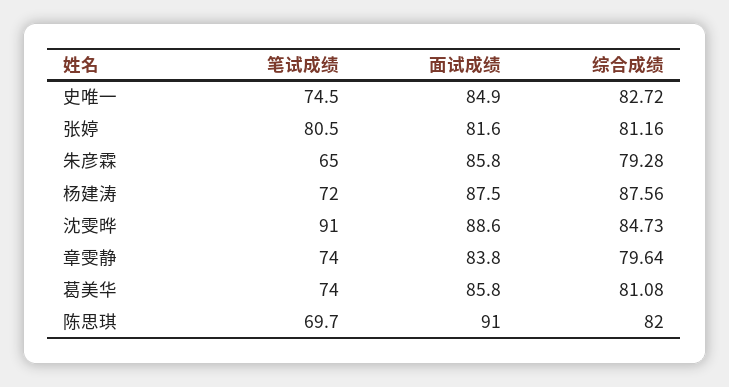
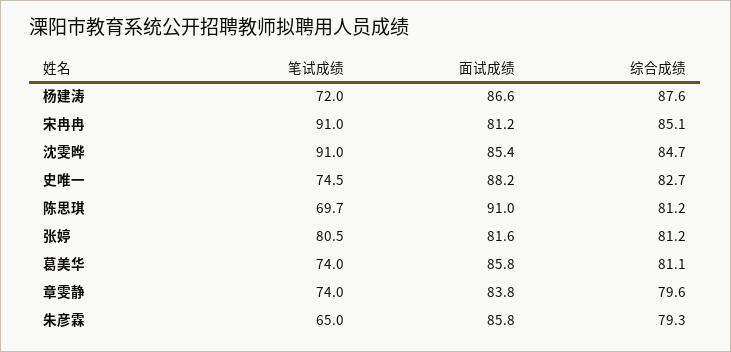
  {
    "笔试成绩": {
      "史唯一": 74.5,
      "张婷": 80.5,
      "朱彦霖": 65,
      "杨建涛": 72,
      "沈雯晔": 91,
      "章雯静": 74,
      "葛美华": 74,
-     "陈思琪": 69.7
+     "陈思琪": 69.7,
+     "宋冉冉": 91
    },
    "面试成绩": {
-     "史唯一": 84.9,
+     "史唯一": 88.2,
      "张婷": 81.6,
      "朱彦霖": 85.8,
-     "杨建涛": 87.5,
+     "杨建涛": 86.6,
-     "沈雯晔": 88.6,
+     "沈雯晔": 85.4,
      "章雯静": 83.8,
      "葛美华": 85.8,
-     "陈思琪": 91
+     "陈思琪": 91,
+     "宋冉冉": 81.2
    },
    "综合成绩": {
      "史唯一": 82.72,
      "张婷": 81.16,
      "朱彦霖": 79.28,
      "杨建涛": 87.56,
      "沈雯晔": 84.73,
      "章雯静": 79.64,
      "葛美华": 81.08,
-     "陈思琪": 82
+     "陈思琪": 81.2,
+     "宋冉冉": 85.1
    }
  }

